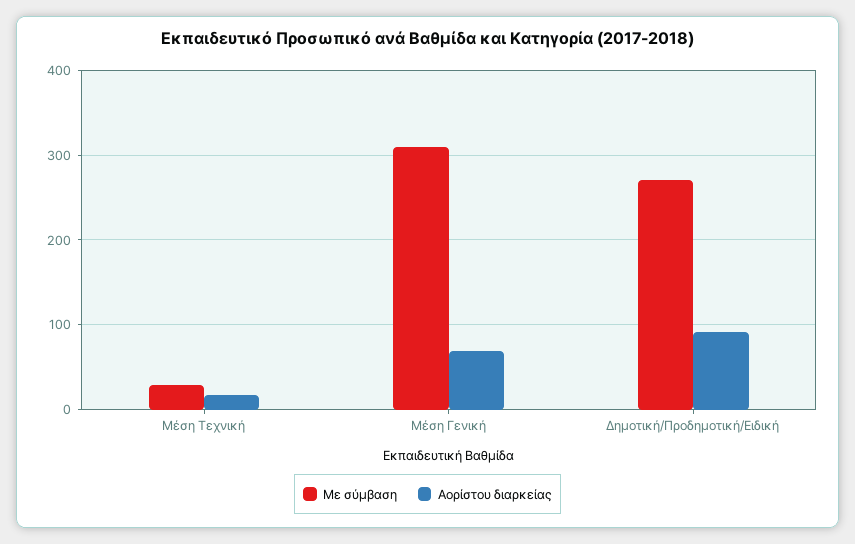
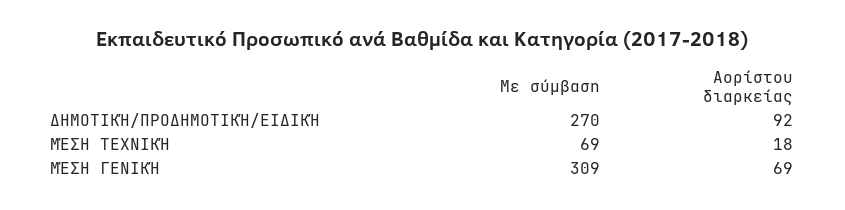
  {
    "Με σύμβαση": {
-     "Μέση Tεχνική": 30,
+     "Μέση Tεχνική": 69,
      "Μέση Γενική": 309,
      "Δημοτική/Προδημοτική/Ειδική": 270
    },
    "Αορίστου διαρκείας": {
      "Μέση Tεχνική": 18,
      "Μέση Γενική": 69,
      "Δημοτική/Προδημοτική/Ειδική": 92
    }
  }

